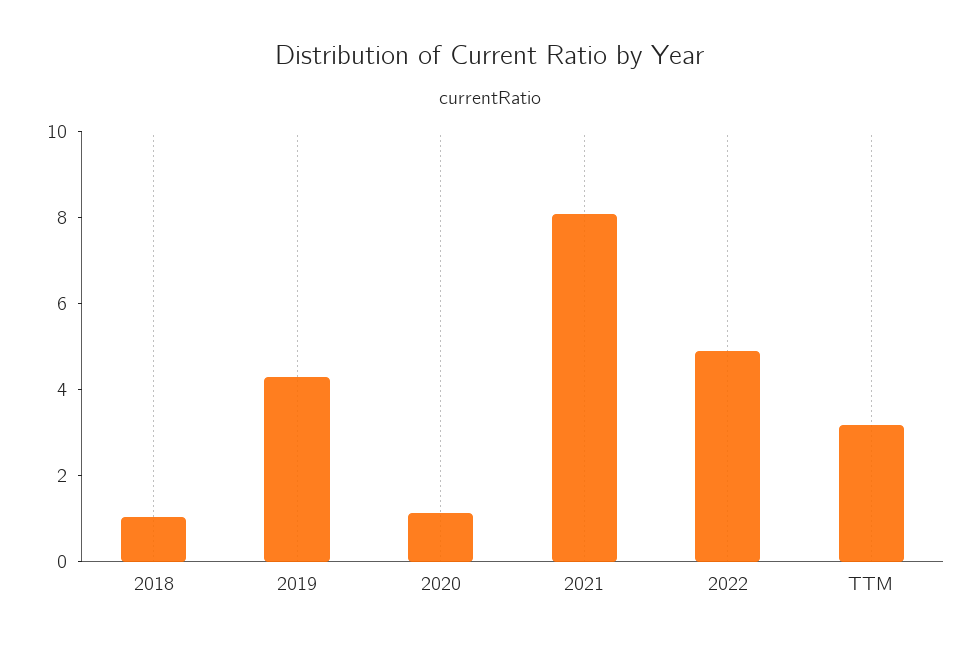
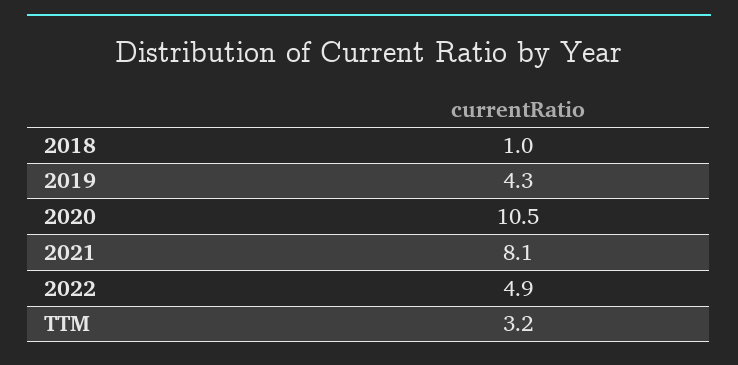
  {
    "2018": 1,
    "2019": 4.3,
-   "2020": 1,
+   "2020": 10.5,
    "2021": 8.1,
    "2022": 4.9,
    "TTM": 3.2
  }

